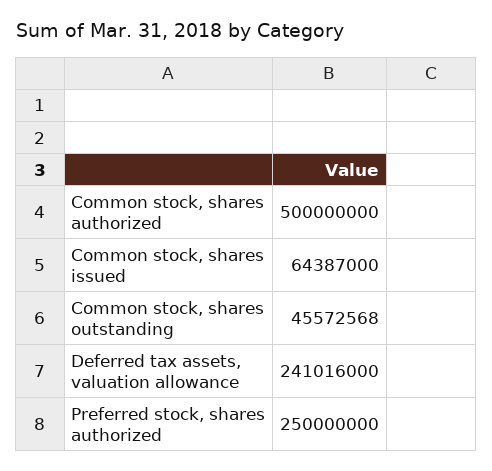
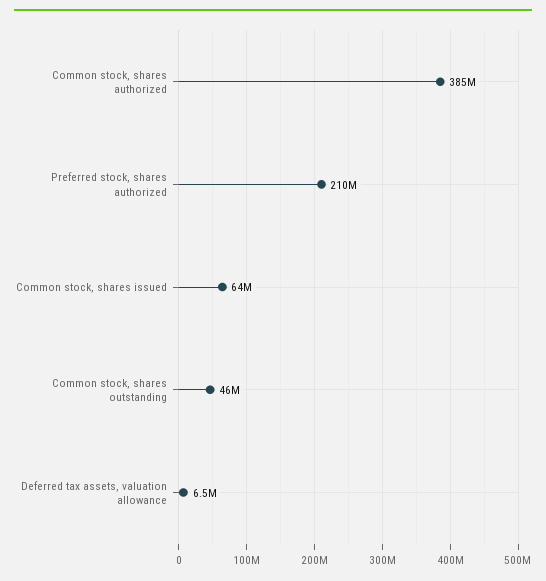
  {
-   "Common stock, shares authorized": 500000000,
+   "Common stock, shares authorized": 385000000,
    "Common stock, shares issued": 64387000,
    "Common stock, shares outstanding": 45572568,
-   "Deferred tax assets, valuation allowance": 241016000,
+   "Deferred tax assets, valuation allowance": 6500000,
-   "Preferred stock, shares authorized": 250000000
+   "Preferred stock, shares authorized": 210000000
  }

